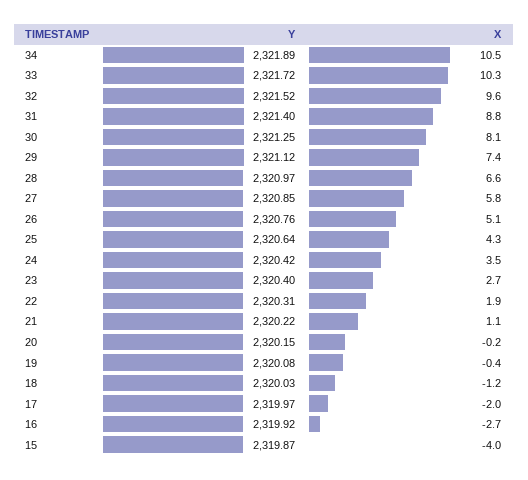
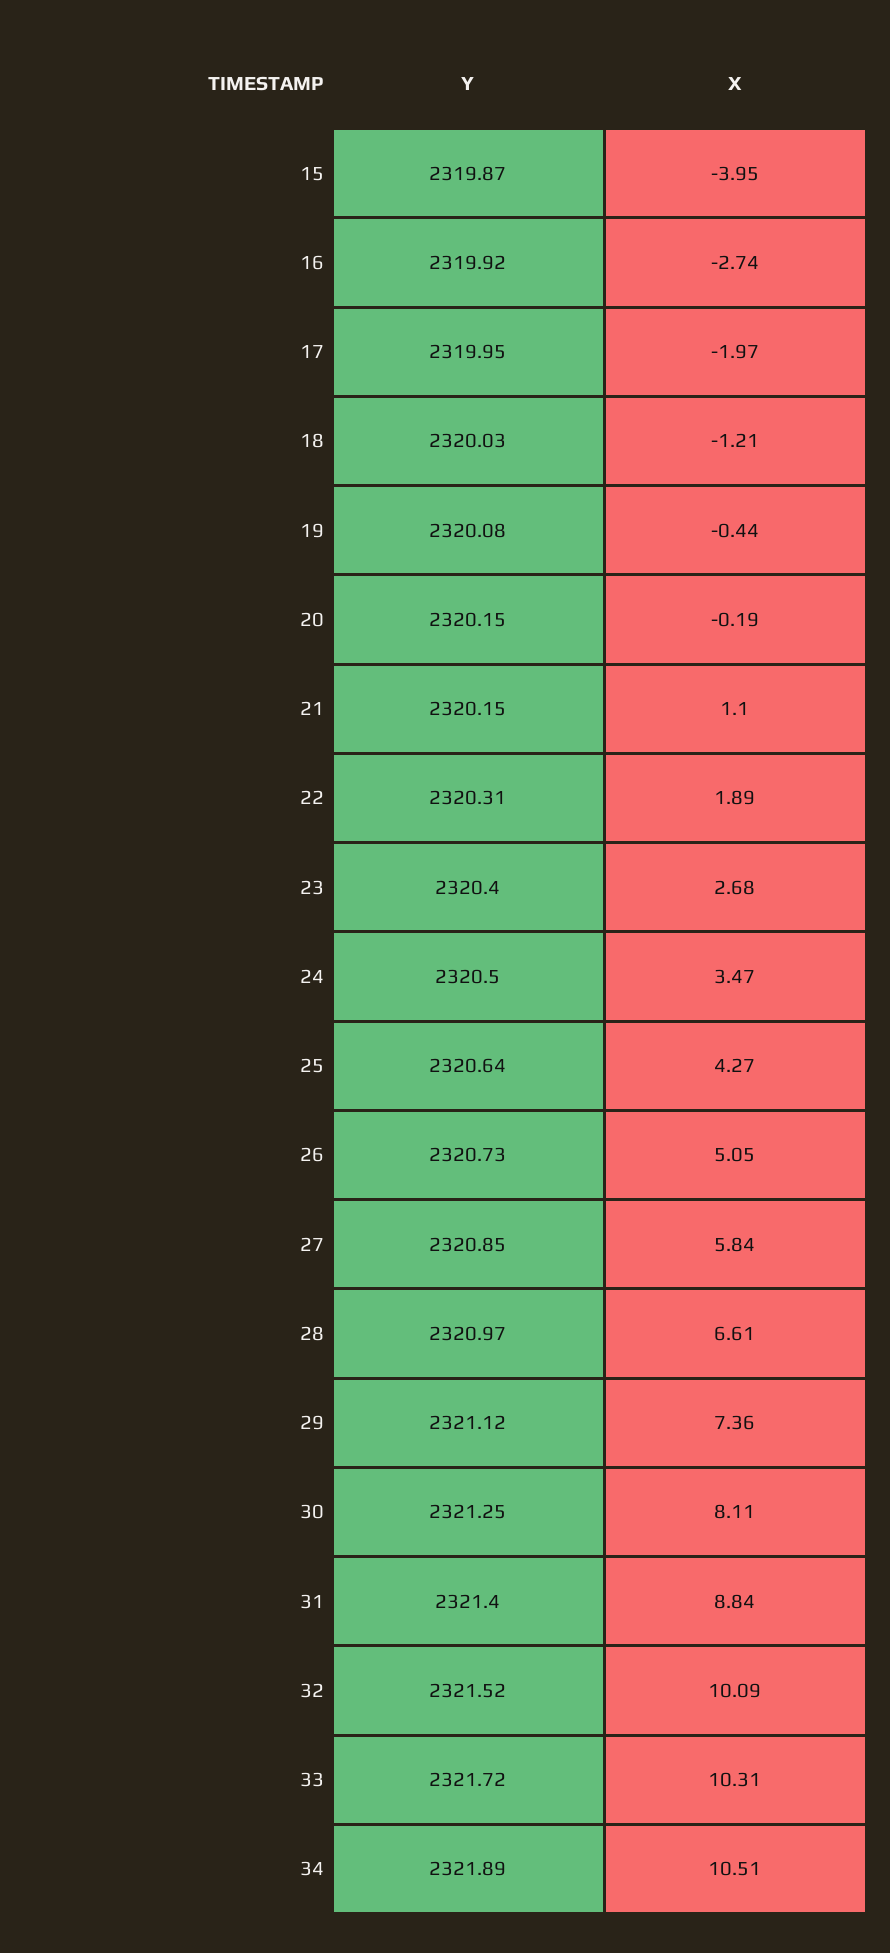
  {
    "Y": {
      "34": 2321.89,
      "33": 2321.72,
      "32": 2321.52,
      "31": 2321.4,
      "30": 2321.25,
      "29": 2321.12,
      "28": 2320.97,
      "27": 2320.85,
-     "26": 2320.76,
+     "26": 2320.73,
      "25": 2320.64,
-     "24": 2320.42,
+     "24": 2320.5,
      "23": 2320.4,
      "22": 2320.31,
-     "21": 2320.22,
+     "21": 2320.15,
      "20": 2320.15,
      "19": 2320.08,
      "18": 2320.03,
-     "17": 2319.97,
+     "17": 2319.95,
      "16": 2319.92,
      "15": 2319.87
    },
    "X": {
      "34": 10.51,
      "33": 10.31,
-     "32": 9.6,
+     "32": 10.09,
      "31": 8.84,
      "30": 8.11,
      "29": 7.36,
      "28": 6.61,
      "27": 5.84,
      "26": 5.05,
      "25": 4.27,
      "24": 3.47,
      "23": 2.68,
      "22": 1.89,
      "21": 1.1,
      "20": -0.19,
      "19": -0.44,
      "18": -1.21,
      "17": -1.97,
      "16": -2.74,
      "15": -3.95
    }
  }

